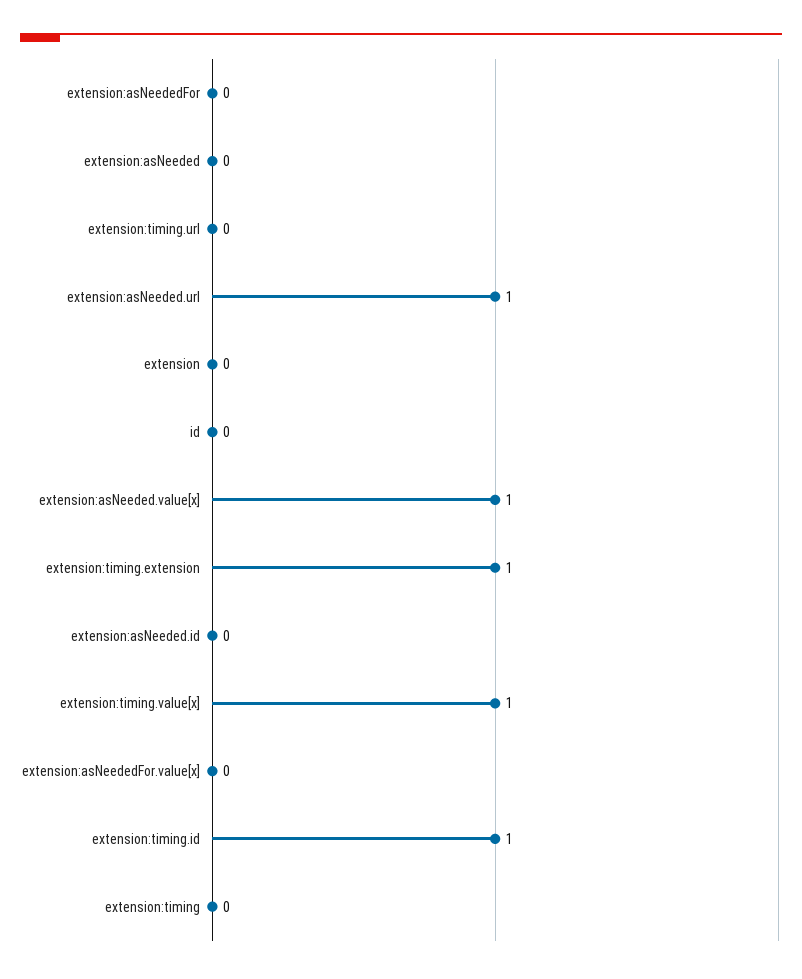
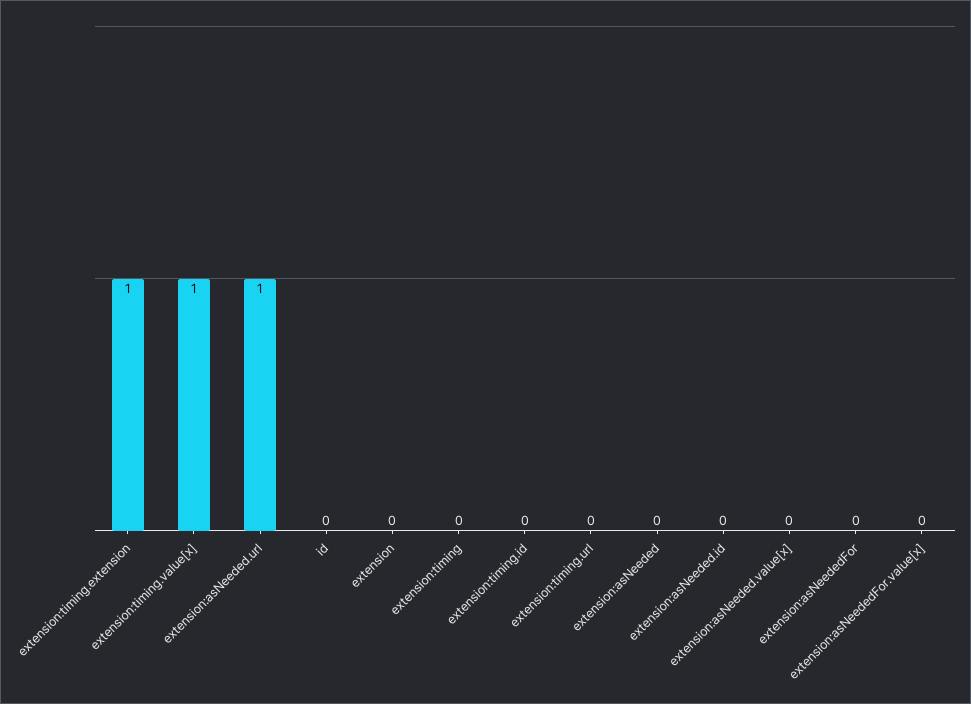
  {
    "extension:asNeededFor": 0,
    "extension:asNeeded": 0,
    "extension:timing.url": 0,
    "extension:asNeeded.url": 1,
    "extension": 0,
    "id": 0,
-   "extension:asNeeded.value[x]": 1,
+   "extension:asNeeded.value[x]": 0,
    "extension:timing.extension": 1,
    "extension:asNeeded.id": 0,
    "extension:timing.value[x]": 1,
    "extension:asNeededFor.value[x]": 0,
-   "extension:timing.id": 1,
+   "extension:timing.id": 0,
    "extension:timing": 0
  }

